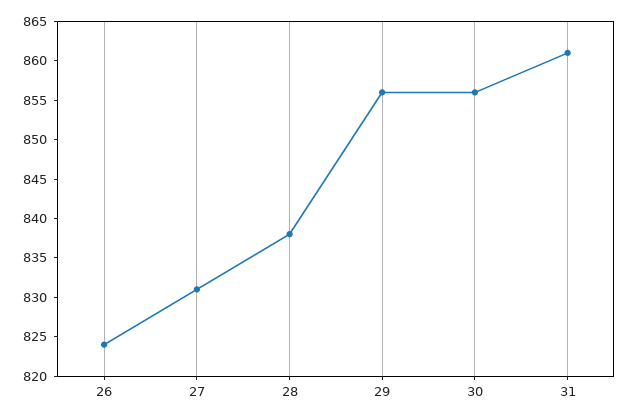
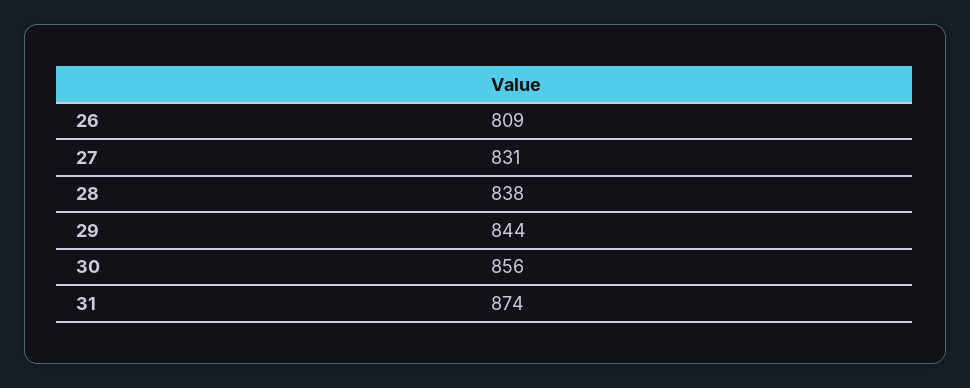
  {
-   "26": 825,
+   "26": 809,
    "27": 831,
    "28": 838,
-   "29": 855,
+   "29": 844,
    "30": 856,
-   "31": 860
+   "31": 874
  }

